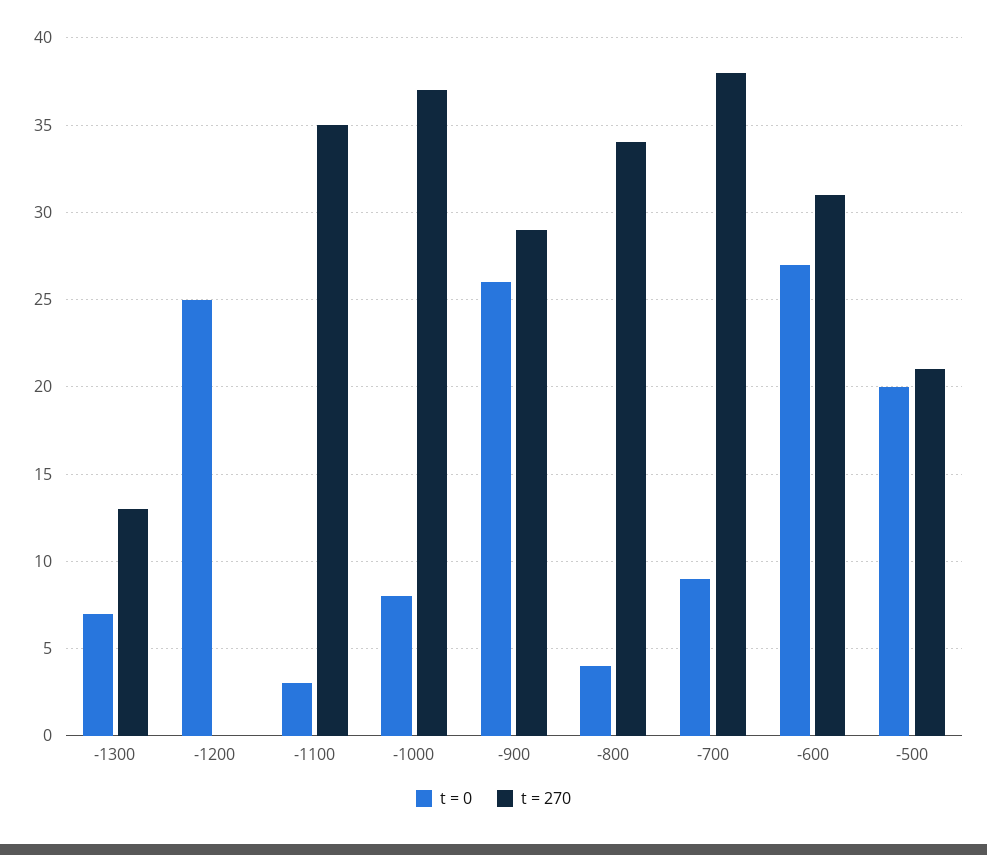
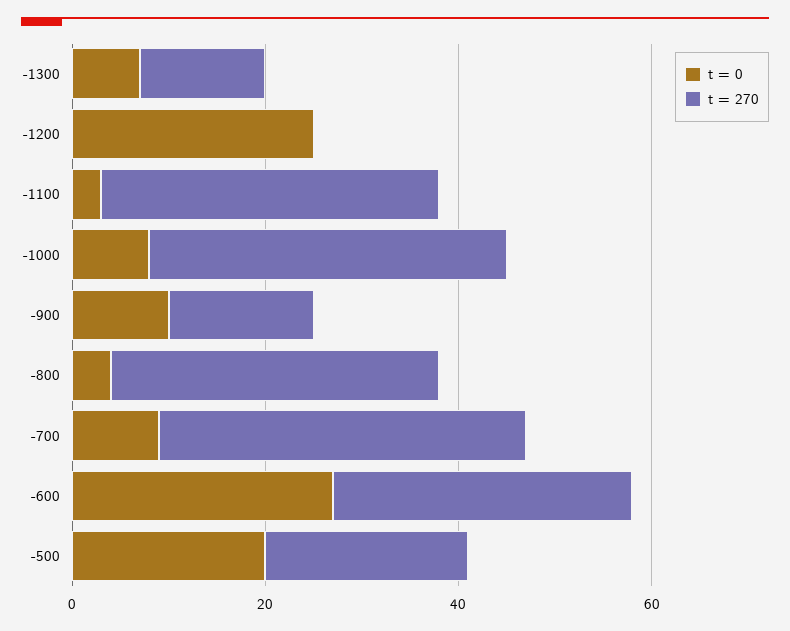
  {
    "t = 0": {
      "-1300": 7,
      "-1200": 25,
      "-1100": 3,
      "-1000": 8,
-     "-900": 26,
+     "-900": 10,
      "-800": 4,
      "-700": 9,
      "-600": 27,
      "-500": 20
    },
    "t = 270": {
      "-1300": 13,
      "-1200": 0,
      "-1100": 35,
      "-1000": 37,
-     "-900": 29,
+     "-900": 15,
      "-800": 34,
      "-700": 38,
      "-600": 31,
      "-500": 21
    }
  }

